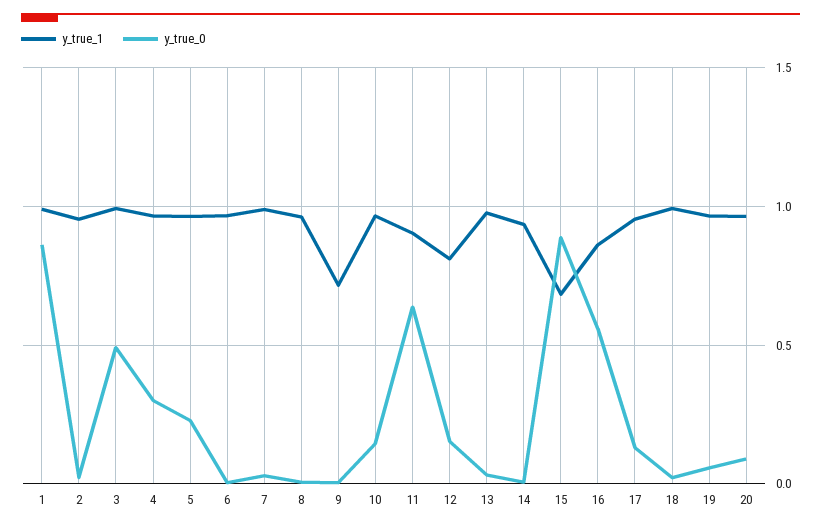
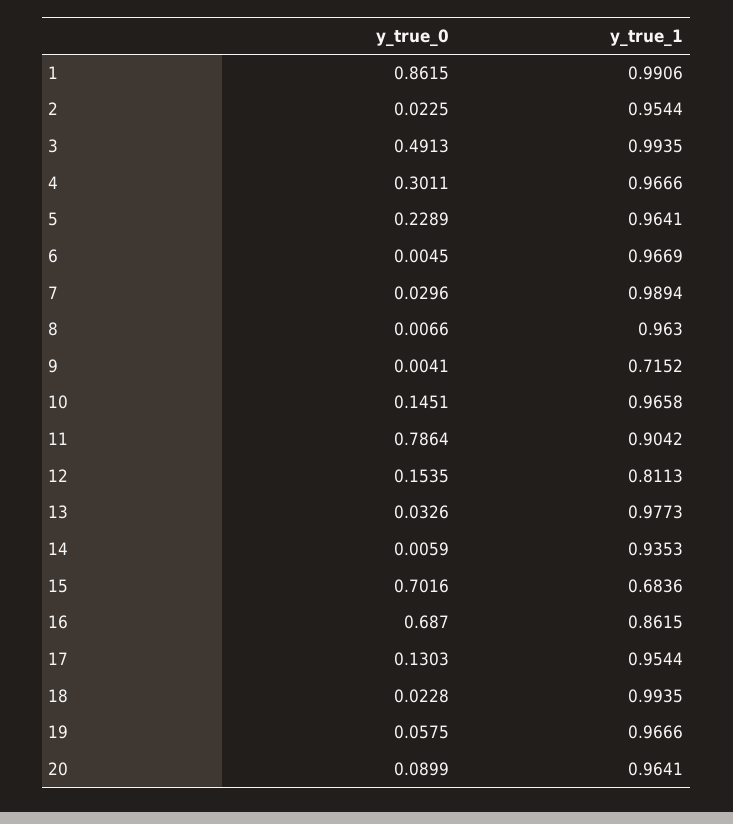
  {
    "y_true_1": {
      "1": 0.9906,
      "2": 0.9544,
      "3": 0.9935,
      "4": 0.9666,
      "5": 0.9641,
      "6": 0.9669,
      "7": 0.9894,
      "8": 0.963,
      "9": 0.7152,
      "10": 0.9658,
      "11": 0.9042,
      "12": 0.8113,
      "13": 0.9773,
      "14": 0.9353,
      "15": 0.6836,
      "16": 0.8615,
      "17": 0.9544,
      "18": 0.9935,
      "19": 0.9666,
      "20": 0.9641
    },
    "y_true_0": {
      "1": 0.8615,
      "2": 0.0225,
      "3": 0.4913,
      "4": 0.3011,
      "5": 0.2289,
      "6": 0.0045,
      "7": 0.0296,
      "8": 0.0066,
      "9": 0.0041,
      "10": 0.1451,
-     "11": 0.65,
+     "11": 0.7864,
      "12": 0.1535,
      "13": 0.0326,
      "14": 0.0059,
-     "15": 0.9,
+     "15": 0.7016,
-     "16": 0.55,
+     "16": 0.687,
      "17": 0.1303,
      "18": 0.0228,
      "19": 0.0575,
      "20": 0.0899
    }
  }

